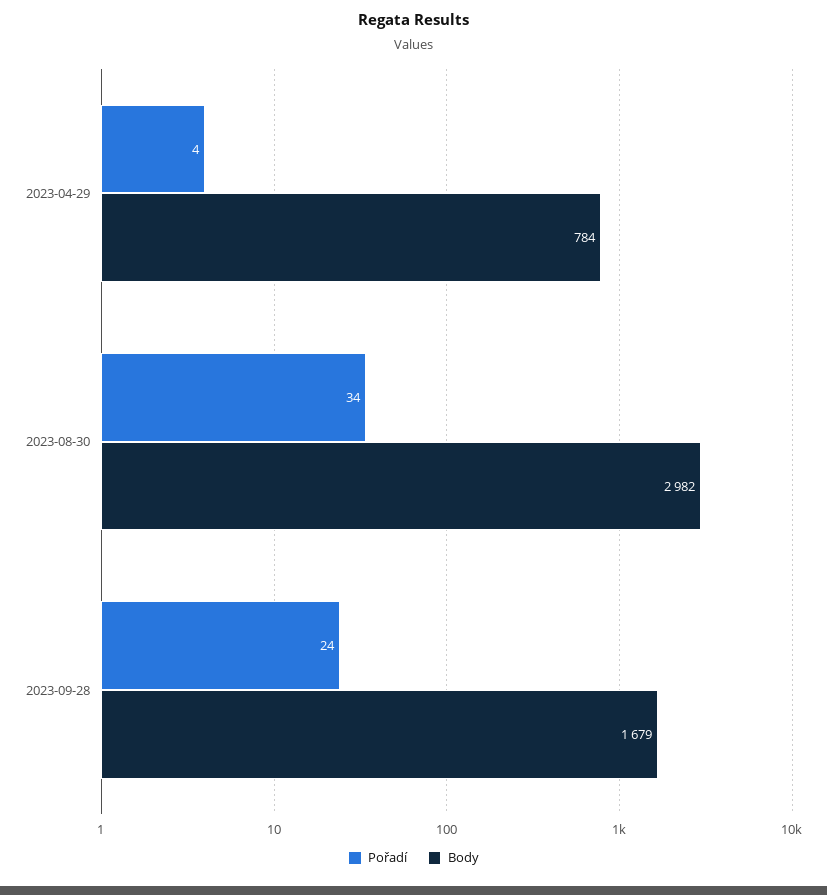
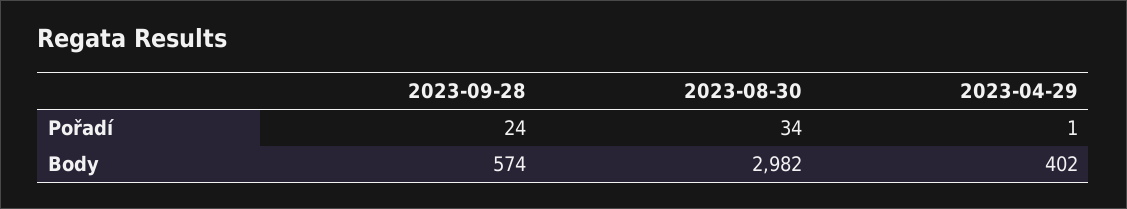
  {
    "Pořadí": {
-     "2023-04-29": 4,
+     "2023-04-29": 1,
      "2023-08-30": 34,
      "2023-09-28": 24
    },
    "Body": {
-     "2023-04-29": 784,
+     "2023-04-29": 402,
      "2023-08-30": 2982,
-     "2023-09-28": 1679
+     "2023-09-28": 574
    }
  }

